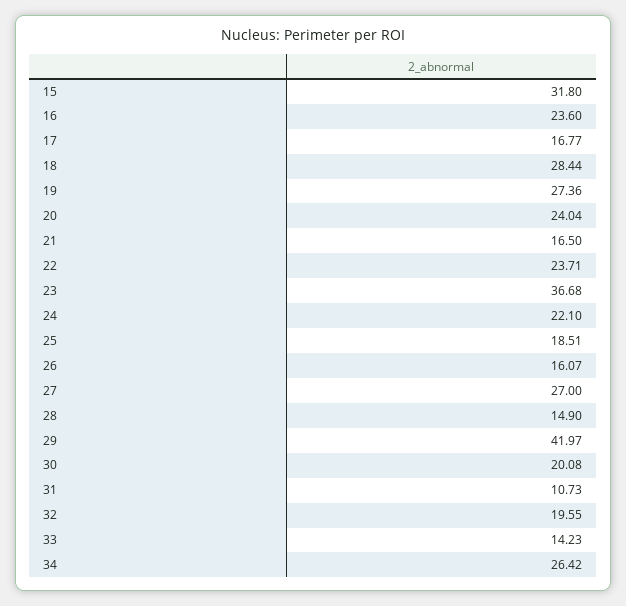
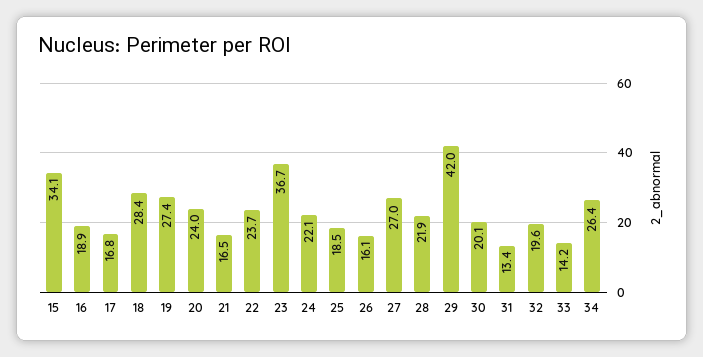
  {
-   "15": 31.8,
+   "15": 34.1,
-   "16": 23.6,
+   "16": 18.9,
    "17": 16.77,
    "18": 28.44,
    "19": 27.36,
    "20": 24.04,
    "21": 16.5,
    "22": 23.71,
    "23": 36.68,
    "24": 22.1,
    "25": 18.51,
    "26": 16.07,
    "27": 27,
-   "28": 14.9,
+   "28": 21.9,
    "29": 41.97,
    "30": 20.08,
-   "31": 10.73,
+   "31": 13.4,
    "32": 19.55,
    "33": 14.23,
    "34": 26.42
  }

